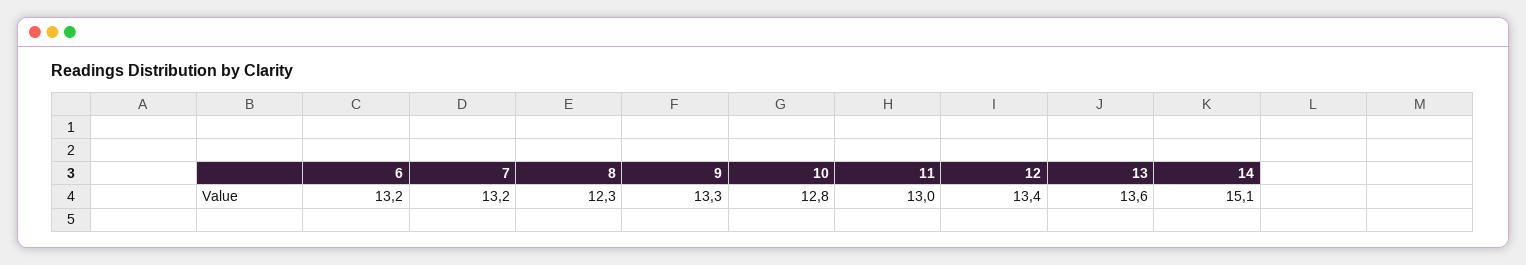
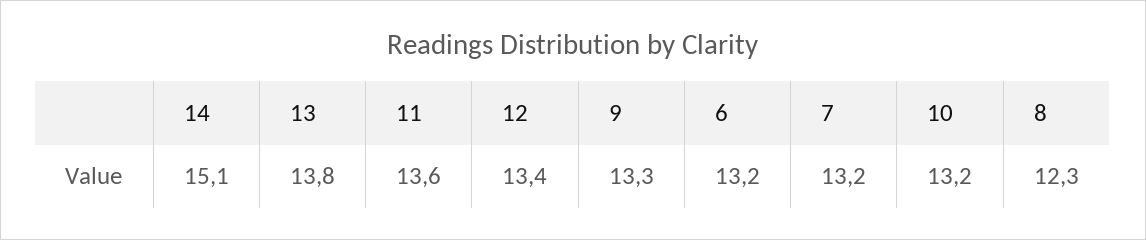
  {
    "6": 13.2,
    "7": 13.2,
    "8": 12.3,
    "9": 13.3,
-   "10": 12.8,
+   "10": 13.2,
-   "11": 13,
+   "11": 13.6,
    "12": 13.4,
-   "13": 13.6,
+   "13": 13.8,
    "14": 15.1
  }

